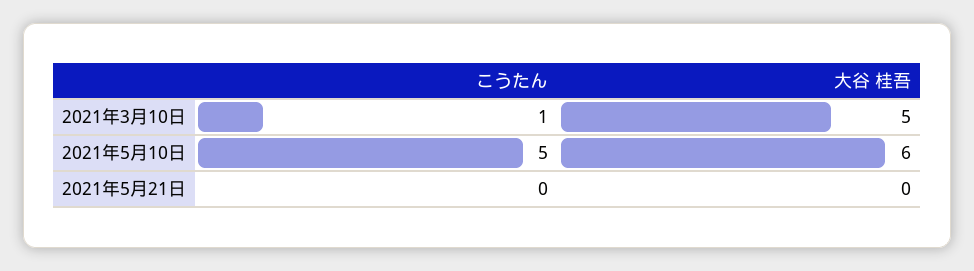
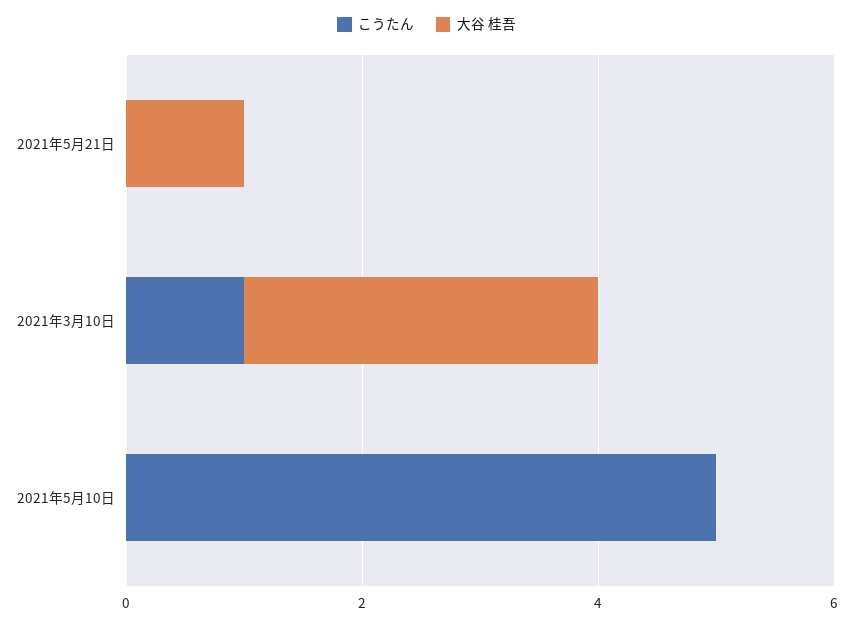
  {
    "こうたん": {
      "2021年3月10日": 1,
      "2021年5月10日": 5,
      "2021年5月21日": 0
    },
    "大谷 桂吾": {
-     "2021年3月10日": 5,
+     "2021年3月10日": 3,
-     "2021年5月10日": 6,
+     "2021年5月10日": 0,
-     "2021年5月21日": 0
+     "2021年5月21日": 1
    }
  }

